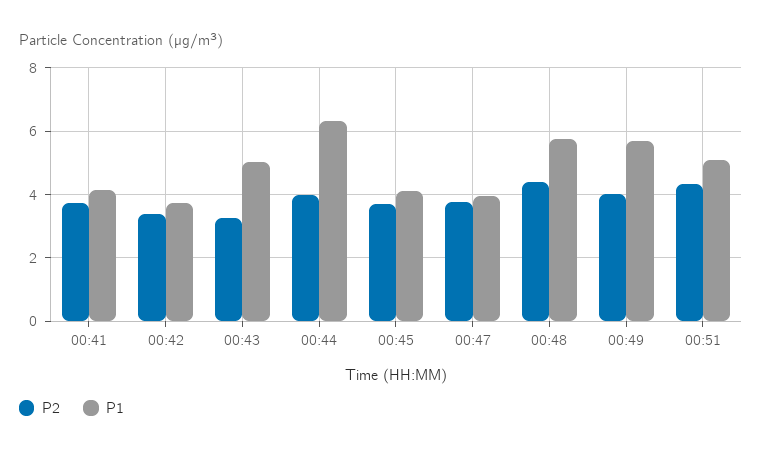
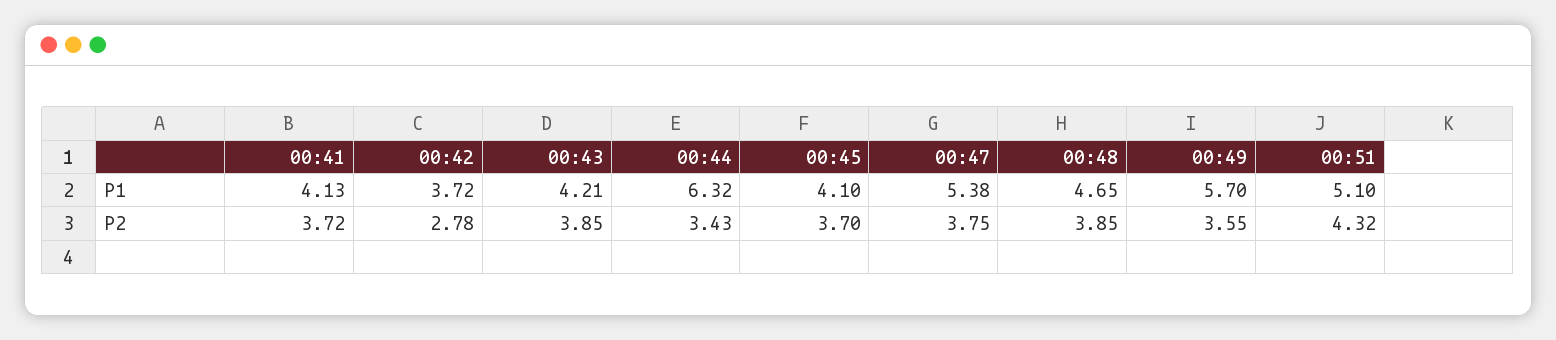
  {
    "P2": {
      "00:41": 3.72,
-     "00:42": 3.4,
+     "00:42": 2.78,
-     "00:43": 3.2,
+     "00:43": 3.85,
-     "00:44": 4,
+     "00:44": 3.43,
      "00:45": 3.7,
      "00:47": 3.75,
-     "00:48": 4.4,
+     "00:48": 3.85,
-     "00:49": 4,
+     "00:49": 3.55,
      "00:51": 4.32
    },
    "P1": {
      "00:41": 4.13,
      "00:42": 3.72,
-     "00:43": 5,
+     "00:43": 4.21,
      "00:44": 6.32,
      "00:45": 4.1,
-     "00:47": 4,
+     "00:47": 5.38,
-     "00:48": 5.8,
+     "00:48": 4.65,
      "00:49": 5.7,
      "00:51": 5.1
    }
  }

